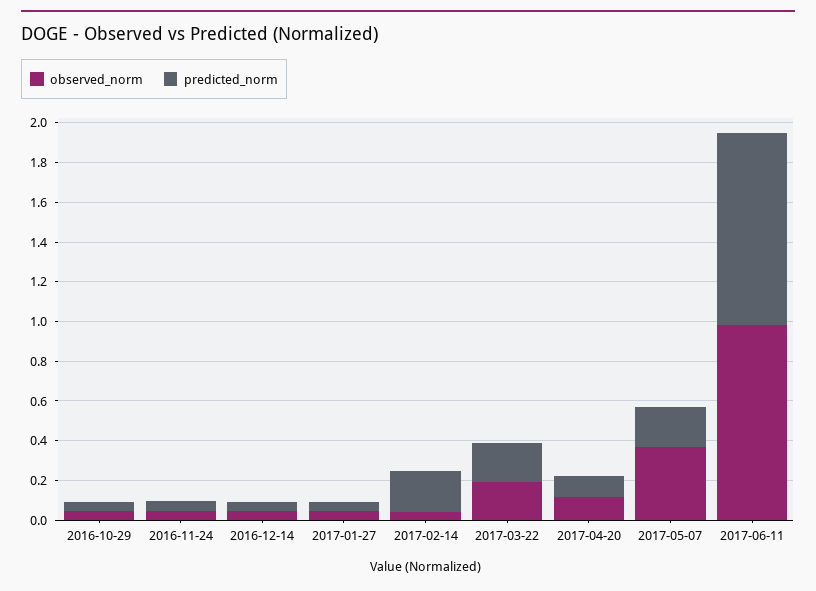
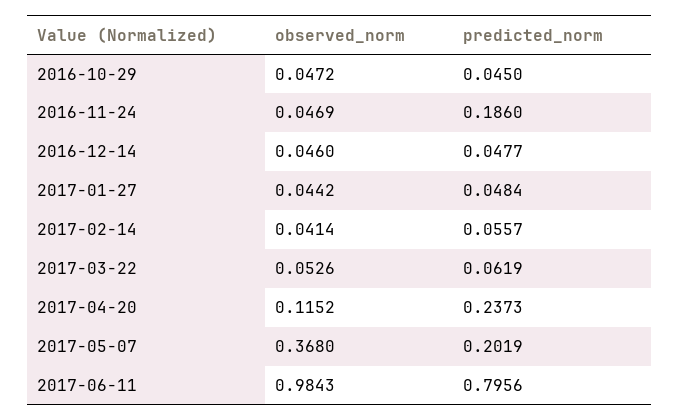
  {
    "observed_norm": {
      "2016-10-29": 0.0472,
      "2016-11-24": 0.0469,
      "2016-12-14": 0.046,
      "2017-01-27": 0.0442,
      "2017-02-14": 0.0414,
-     "2017-03-22": 0.2,
+     "2017-03-22": 0.0526,
      "2017-04-20": 0.1152,
      "2017-05-07": 0.368,
      "2017-06-11": 0.9843
    },
    "predicted_norm": {
      "2016-10-29": 0.045,
-     "2016-11-24": 0.05,
+     "2016-11-24": 0.186,
      "2016-12-14": 0.0477,
      "2017-01-27": 0.0484,
-     "2017-02-14": 0.2,
+     "2017-02-14": 0.0557,
-     "2017-03-22": 0.2,
+     "2017-03-22": 0.0619,
-     "2017-04-20": 0.1,
+     "2017-04-20": 0.2373,
      "2017-05-07": 0.2019,
-     "2017-06-11": 0.95
+     "2017-06-11": 0.7956
    }
  }

